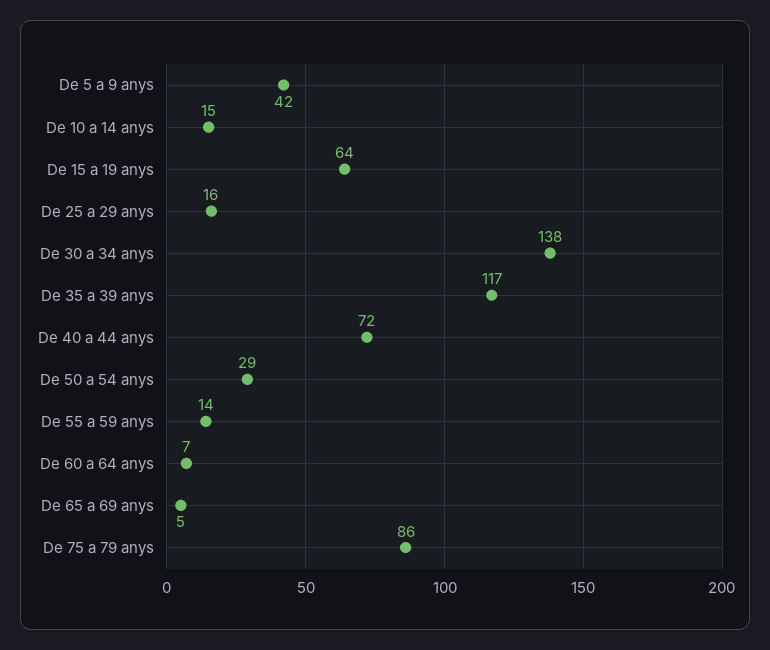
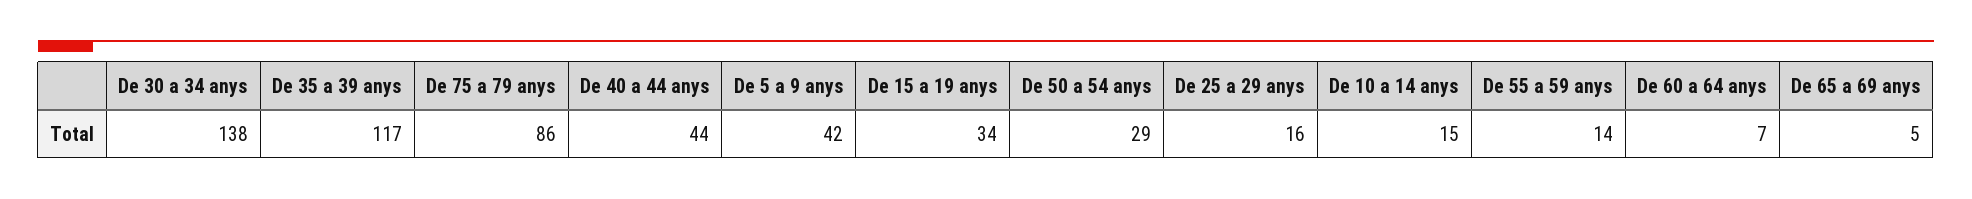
  {
    "De 5 a 9 anys": 42,
    "De 10 a 14 anys": 15,
-   "De 15 a 19 anys": 64,
+   "De 15 a 19 anys": 34,
    "De 25 a 29 anys": 16,
    "De 30 a 34 anys": 138,
    "De 35 a 39 anys": 117,
-   "De 40 a 44 anys": 72,
+   "De 40 a 44 anys": 44,
    "De 50 a 54 anys": 29,
    "De 55 a 59 anys": 14,
    "De 60 a 64 anys": 7,
    "De 65 a 69 anys": 5,
    "De 75 a 79 anys": 86
  }

